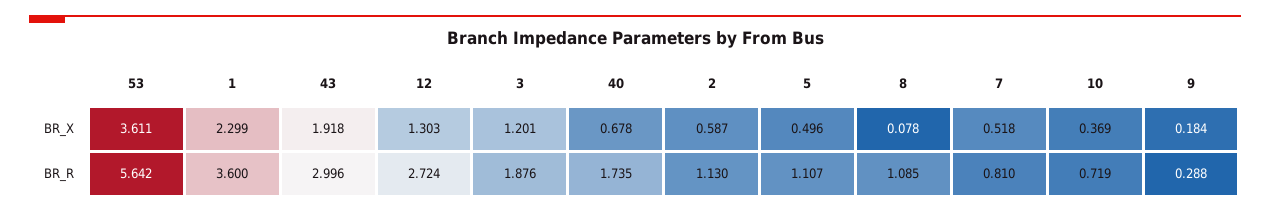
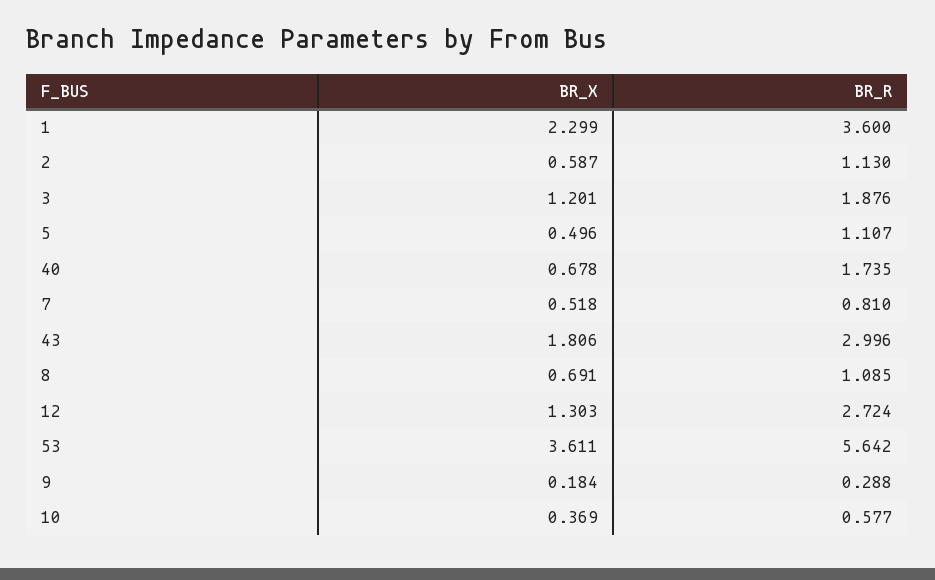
  {
    "53": {
      "BR_X": 3.611,
      "BR_R": 5.642
    },
    "1": {
      "BR_X": 2.299,
      "BR_R": 3.6
    },
    "43": {
-     "BR_X": 1.918,
+     "BR_X": 1.806,
      "BR_R": 2.996
    },
    "12": {
      "BR_X": 1.303,
      "BR_R": 2.724
    },
    "3": {
      "BR_X": 1.201,
      "BR_R": 1.876
    },
    "40": {
      "BR_X": 0.678,
      "BR_R": 1.735
    },
    "2": {
      "BR_X": 0.587,
      "BR_R": 1.13
    },
    "5": {
      "BR_X": 0.496,
      "BR_R": 1.107
    },
    "8": {
-     "BR_X": 0.078,
+     "BR_X": 0.691,
      "BR_R": 1.085
    },
    "7": {
      "BR_X": 0.518,
      "BR_R": 0.81
    },
    "10": {
      "BR_X": 0.369,
-     "BR_R": 0.719
+     "BR_R": 0.577
    },
    "9": {
      "BR_X": 0.184,
      "BR_R": 0.288
    }
  }

